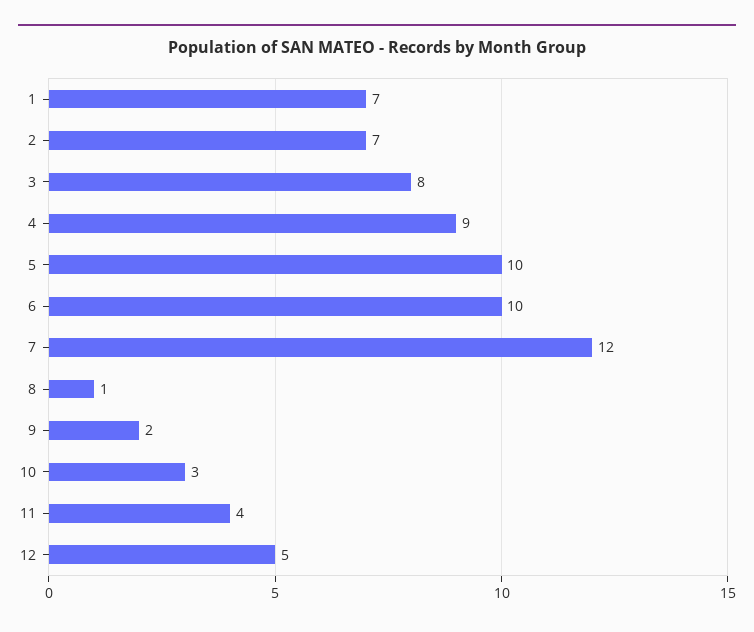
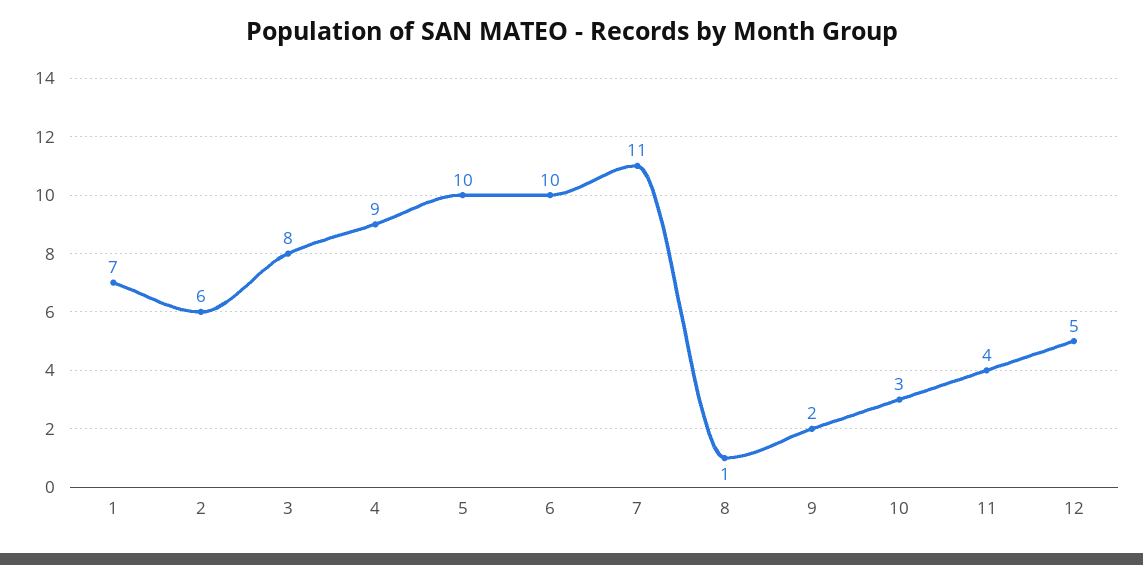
  {
    "1": 7,
-   "2": 7,
+   "2": 6,
    "3": 8,
    "4": 9,
    "5": 10,
    "6": 10,
-   "7": 12,
+   "7": 11,
    "8": 1,
    "9": 2,
    "10": 3,
    "11": 4,
    "12": 5
  }

